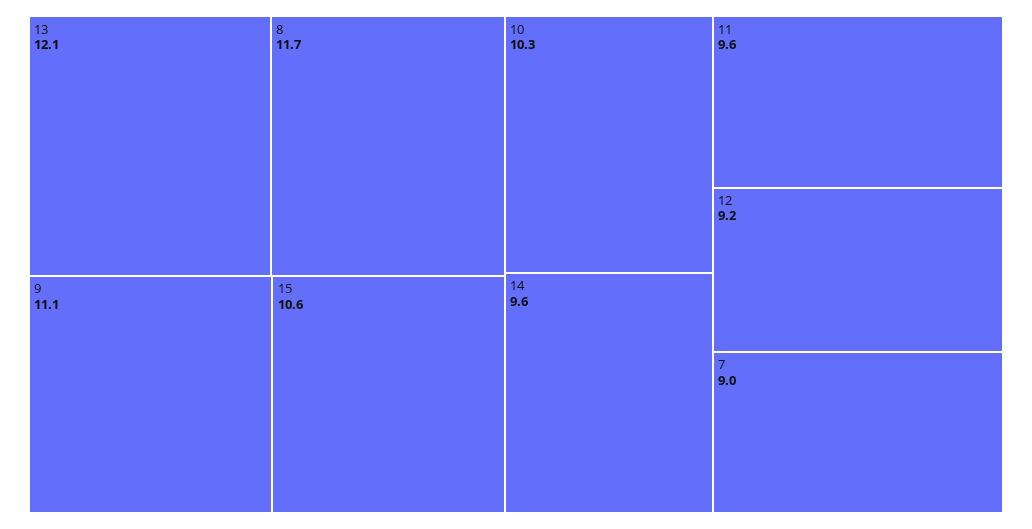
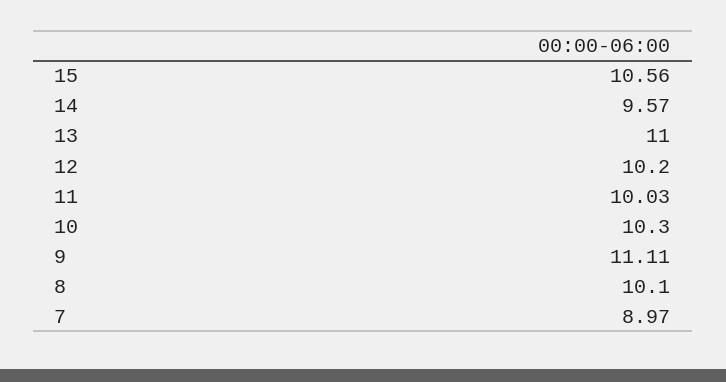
  {
-   "13": 12.1,
+   "13": 11,
-   "8": 11.7,
+   "8": 10.1,
    "9": 11.11,
    "15": 10.56,
    "10": 10.3,
    "14": 9.57,
-   "11": 9.6,
+   "11": 10.03,
-   "12": 9.2,
+   "12": 10.2,
    "7": 8.97
  }

